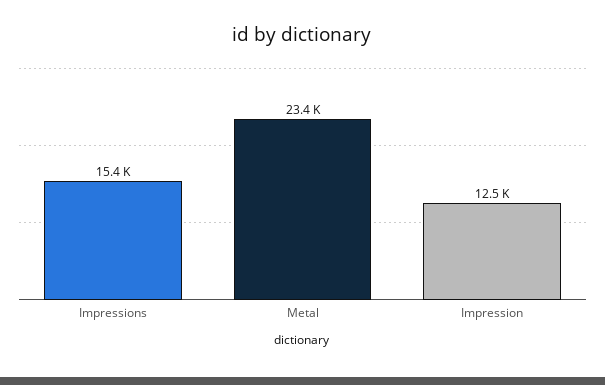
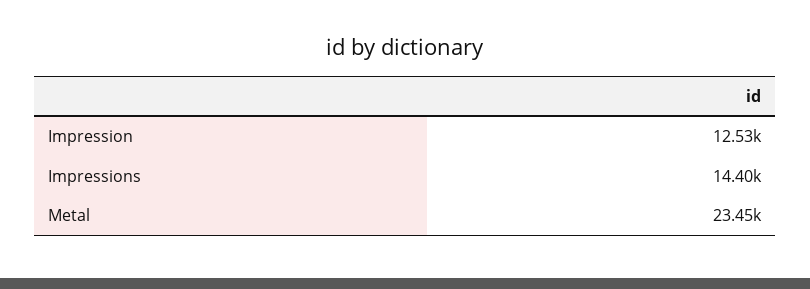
  {
-   "Impressions": 15400,
+   "Impressions": 14400,
    "Metal": 23450,
    "Impression": 12530
  }

